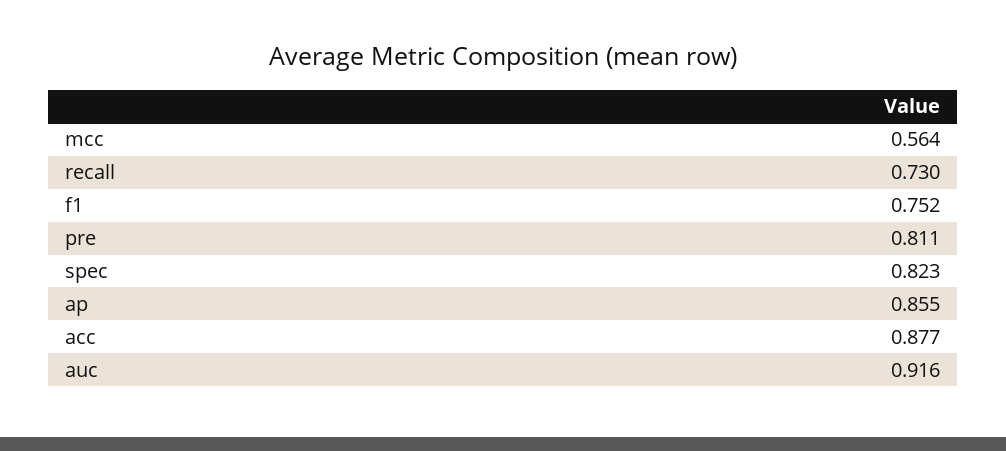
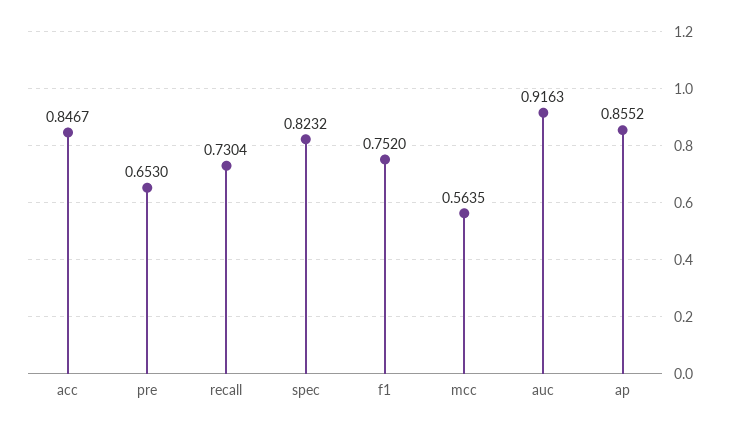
  {
    "mcc": 0.5635,
    "recall": 0.7304,
    "f1": 0.752,
-   "pre": 0.811,
+   "pre": 0.653,
    "spec": 0.8232,
    "ap": 0.8552,
-   "acc": 0.877,
+   "acc": 0.8467,
    "auc": 0.9163
  }

